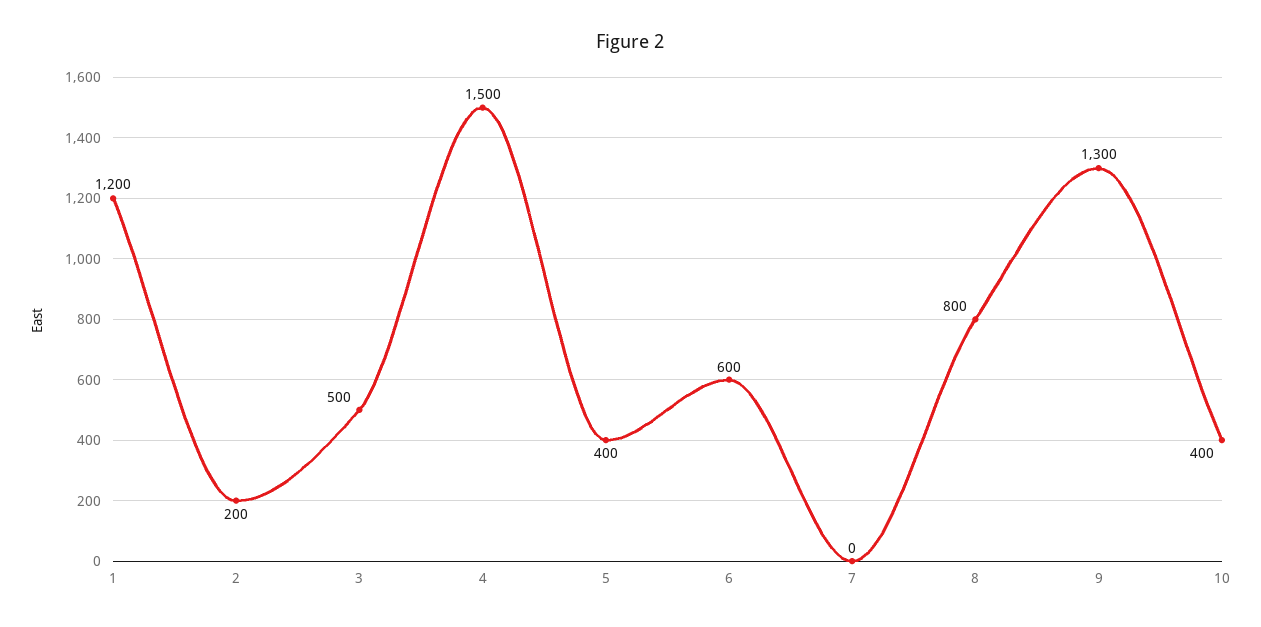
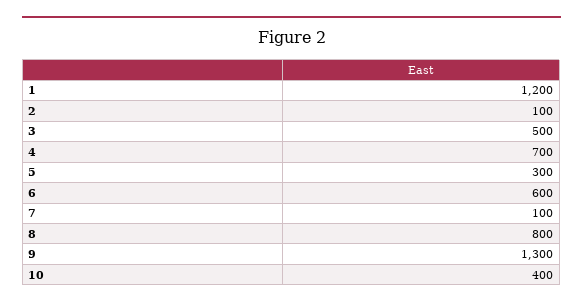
  {
    "1": 1200,
-   "2": 200,
+   "2": 100,
    "3": 500,
-   "4": 1500,
+   "4": 700,
-   "5": 400,
+   "5": 300,
    "6": 600,
-   "7": 0,
+   "7": 100,
    "8": 800,
    "9": 1300,
    "10": 400
  }

